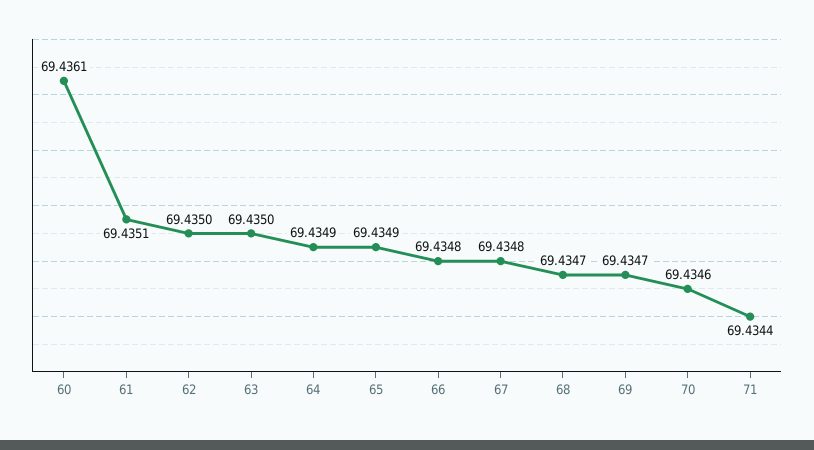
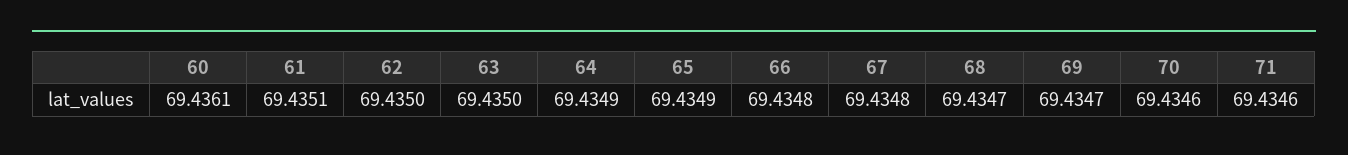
  {
    "60": 69.4361,
    "61": 69.4351,
    "62": 69.435,
    "63": 69.435,
    "64": 69.4349,
    "65": 69.4349,
    "66": 69.4348,
    "67": 69.4348,
    "68": 69.4347,
    "69": 69.4347,
    "70": 69.4346,
-   "71": 69.4344
+   "71": 69.4346
  }

